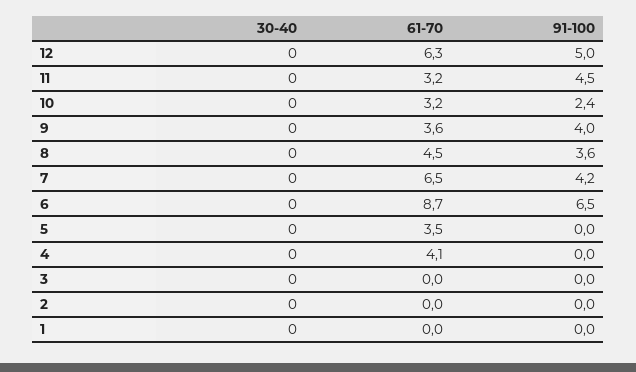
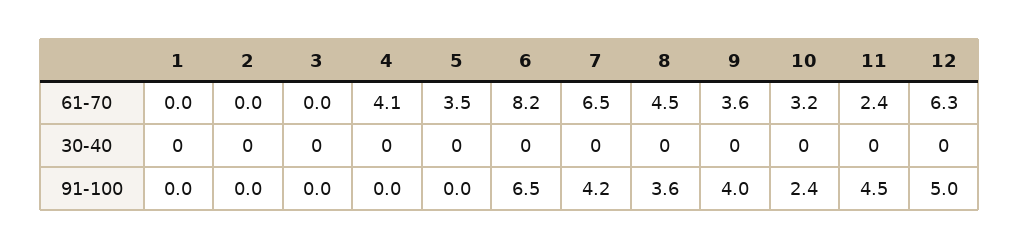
  {
    "30-40": {
      "12": 0,
      "11": 0,
      "10": 0,
      "9": 0,
      "8": 0,
      "7": 0,
      "6": 0,
      "5": 0,
      "4": 0,
      "3": 0,
      "2": 0,
      "1": 0
    },
    "61-70": {
      "12": 6.3,
-     "11": 3.2,
+     "11": 2.4,
      "10": 3.2,
      "9": 3.6,
      "8": 4.5,
      "7": 6.5,
-     "6": 8.7,
+     "6": 8.2,
      "5": 3.5,
      "4": 4.1,
      "3": 0,
      "2": 0,
      "1": 0
    },
    "91-100": {
      "12": 5,
      "11": 4.5,
      "10": 2.4,
      "9": 4,
      "8": 3.6,
      "7": 4.2,
      "6": 6.5,
      "5": 0,
      "4": 0,
      "3": 0,
      "2": 0,
      "1": 0
    }
  }

